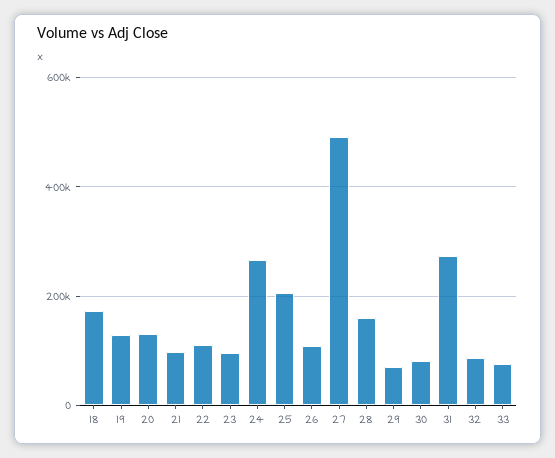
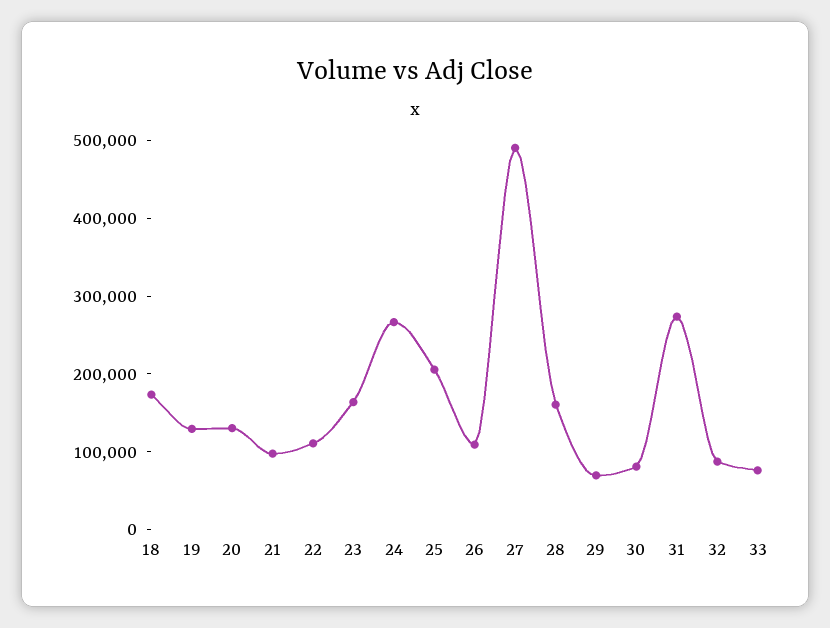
  {
    "18": 180000,
    "19": 120000,
    "20": 140000,
    "21": 100000,
    "22": 120000,
-   "23": 100000,
+   "23": 160000,
    "24": 260000,
    "25": 200000,
    "26": 100000,
    "27": 500000,
    "28": 160000,
    "29": 60000,
    "30": 80000,
    "31": 280000,
    "32": 80000,
    "33": 80000
  }

